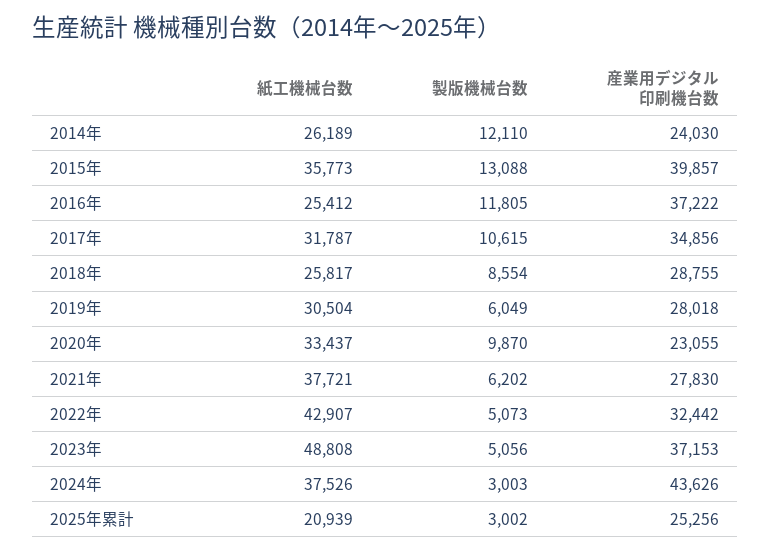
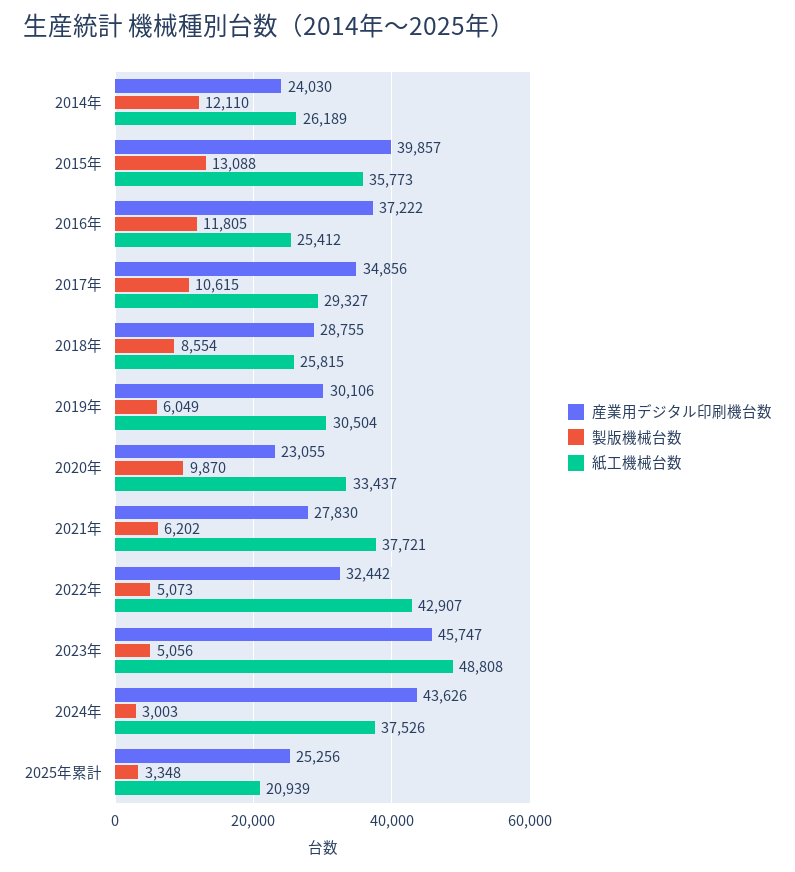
  {
    "紙工機械台数": {
      "2014年": 26189,
      "2015年": 35773,
      "2016年": 25412,
-     "2017年": 31787,
+     "2017年": 29327,
-     "2018年": 25817,
+     "2018年": 25815,
      "2019年": 30504,
      "2020年": 33437,
      "2021年": 37721,
      "2022年": 42907,
      "2023年": 48808,
      "2024年": 37526,
      "2025年累計": 20939
    },
    "製版機械台数": {
      "2014年": 12110,
      "2015年": 13088,
      "2016年": 11805,
      "2017年": 10615,
      "2018年": 8554,
      "2019年": 6049,
      "2020年": 9870,
      "2021年": 6202,
      "2022年": 5073,
      "2023年": 5056,
      "2024年": 3003,
-     "2025年累計": 3002
+     "2025年累計": 3348
    },
    "産業用デジタル印刷機台数": {
      "2014年": 24030,
      "2015年": 39857,
      "2016年": 37222,
      "2017年": 34856,
      "2018年": 28755,
-     "2019年": 28018,
+     "2019年": 30106,
      "2020年": 23055,
      "2021年": 27830,
      "2022年": 32442,
-     "2023年": 37153,
+     "2023年": 45747,
      "2024年": 43626,
      "2025年累計": 25256
    }
  }

